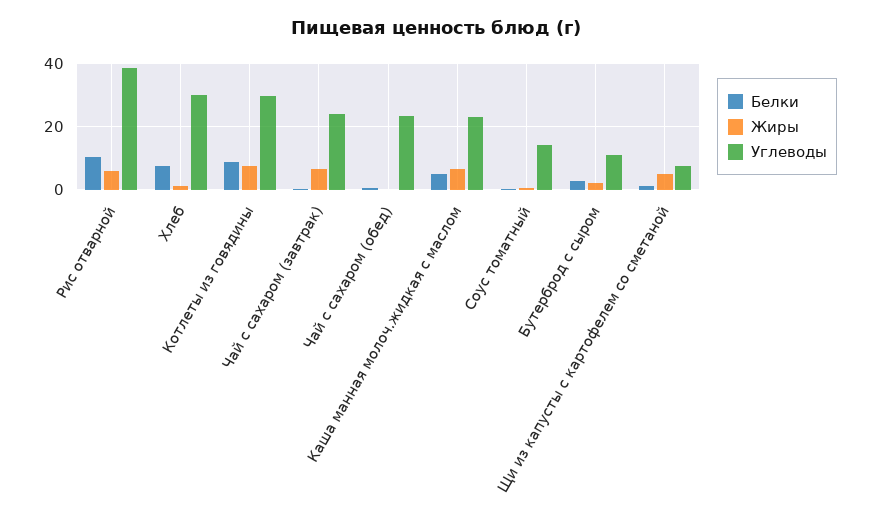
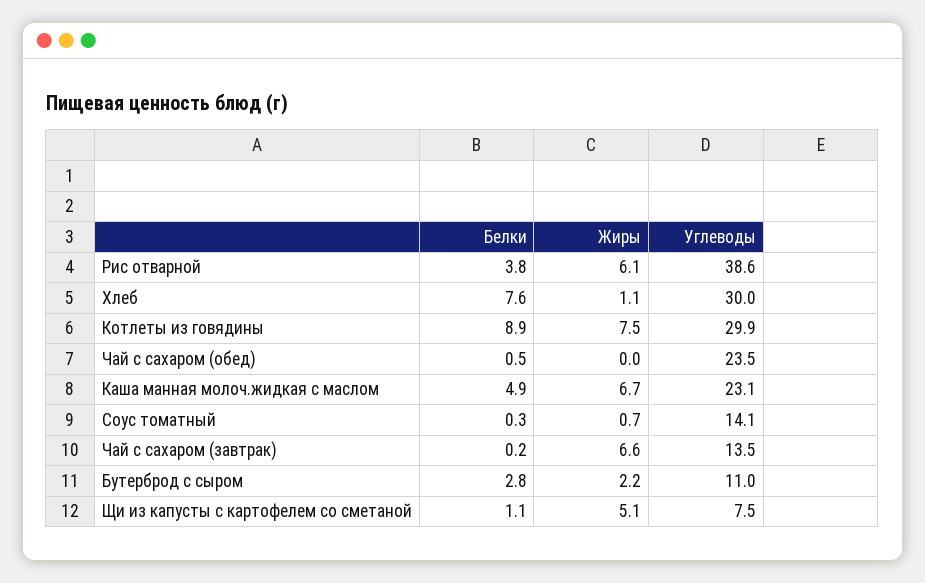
  {
    "Белки": {
-     "Рис отварной": 10,
+     "Рис отварной": 3.8,
      "Хлеб": 7.6,
      "Котлеты из говядины": 8.9,
      "Чай с сахаром (завтрак)": 0.2,
      "Чай с сахаром (обед)": 0.5,
      "Каша манная молоч.жидкая с маслом": 4.9,
      "Соус томатный": 0.3,
      "Бутерброд с сыром": 2.8,
      "Щи из капусты с картофелем со сметаной": 1.1
    },
    "Жиры": {
      "Рис отварной": 6.1,
      "Хлеб": 1.1,
      "Котлеты из говядины": 7.5,
      "Чай с сахаром (завтрак)": 6.6,
      "Чай с сахаром (обед)": 0,
      "Каша манная молоч.жидкая с маслом": 6.7,
      "Соус томатный": 0.7,
      "Бутерброд с сыром": 2.2,
      "Щи из капусты с картофелем со сметаной": 5.1
    },
    "Углеводы": {
      "Рис отварной": 38.6,
      "Хлеб": 30,
      "Котлеты из говядины": 29.9,
-     "Чай с сахаром (завтрак)": 24,
+     "Чай с сахаром (завтрак)": 13.5,
      "Чай с сахаром (обед)": 23.5,
      "Каша манная молоч.жидкая с маслом": 23.1,
      "Соус томатный": 14.1,
      "Бутерброд с сыром": 11,
      "Щи из капусты с картофелем со сметаной": 7.5
    }
  }

